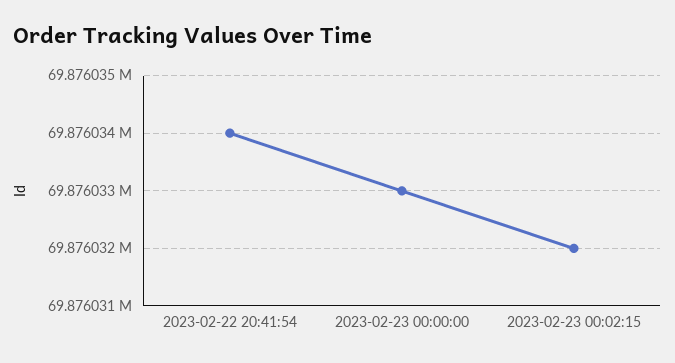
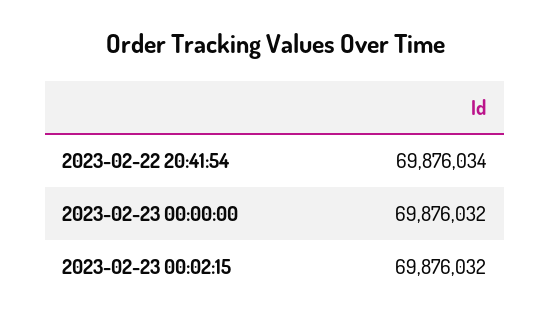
  {
    "2023-02-22 20:41:54": 69876034,
-   "2023-02-23 00:00:00": 69876033,
+   "2023-02-23 00:00:00": 69876032,
    "2023-02-23 00:02:15": 69876032
  }

